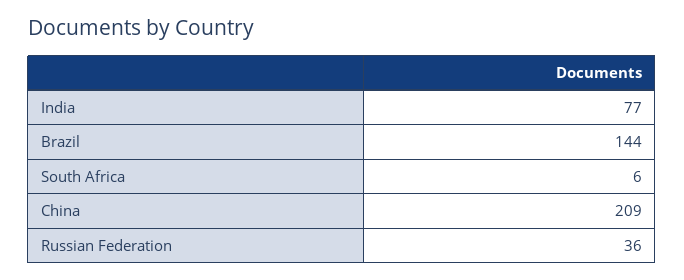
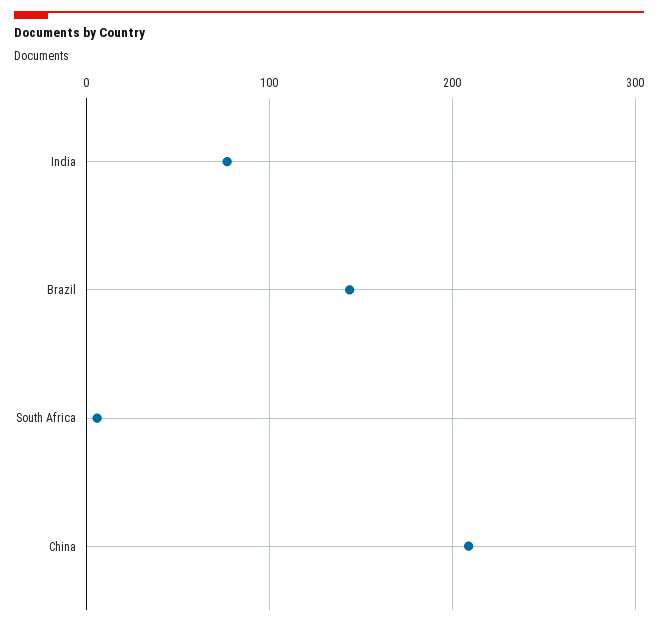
  {
    "India": 77,
    "Brazil": 144,
    "South Africa": 6,
-   "China": 209,
+   "China": 209
-   "Russian Federation": 36
  }

